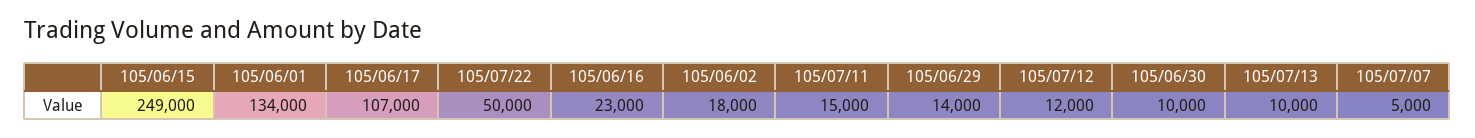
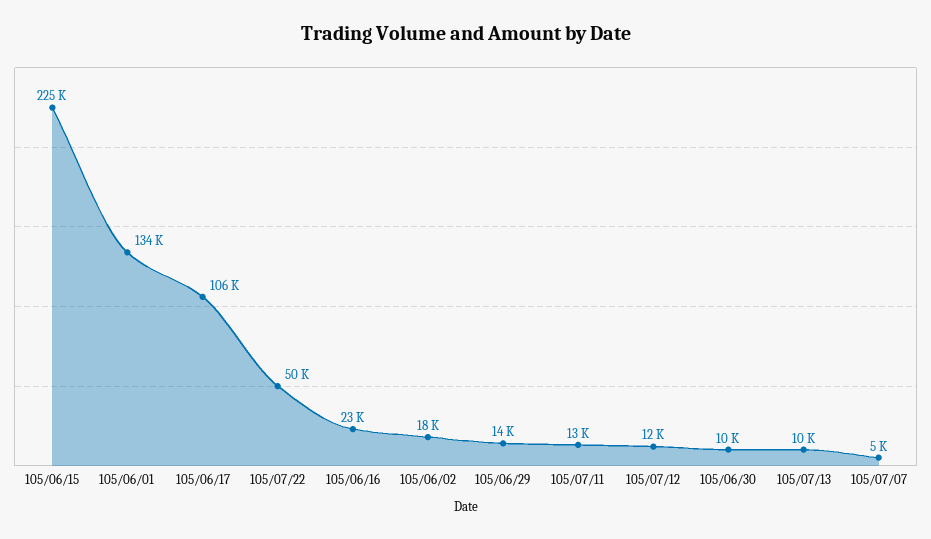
  {
-   "105/06/15": 249000,
+   "105/06/15": 225000,
    "105/06/01": 134000,
-   "105/06/17": 107000,
+   "105/06/17": 106000,
    "105/07/22": 50000,
    "105/06/16": 23000,
    "105/06/02": 18000,
-   "105/07/11": 15000,
+   "105/07/11": 13000,
    "105/06/29": 14000,
    "105/07/12": 12000,
    "105/06/30": 10000,
    "105/07/13": 10000,
    "105/07/07": 5000
  }

